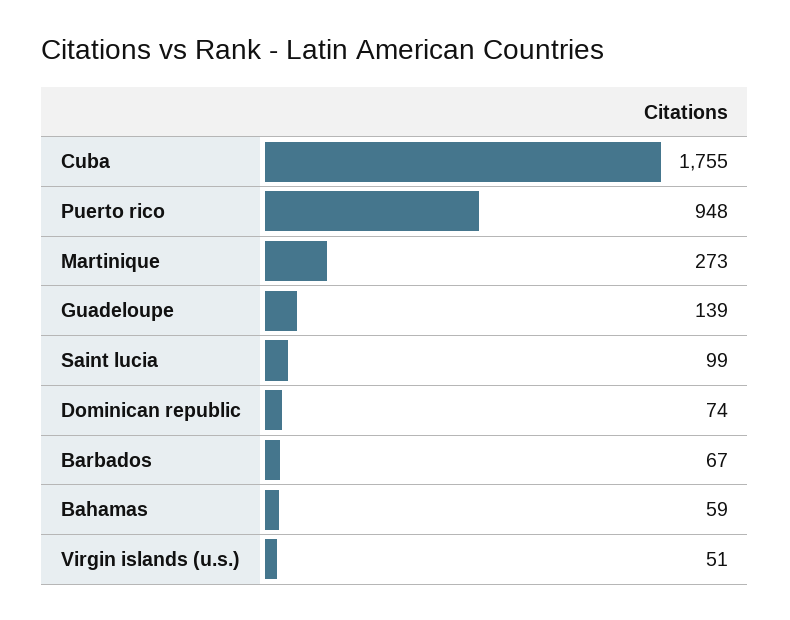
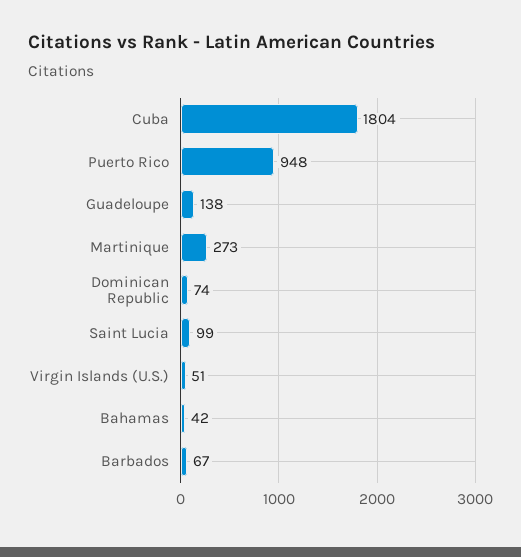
  {
-   "Cuba": 1755,
+   "Cuba": 1804,
    "Puerto rico": 948,
    "Martinique": 273,
-   "Guadeloupe": 139,
+   "Guadeloupe": 138,
    "Saint lucia": 99,
    "Dominican republic": 74,
    "Barbados": 67,
-   "Bahamas": 59,
+   "Bahamas": 42,
    "Virgin islands (u.s.)": 51
  }

